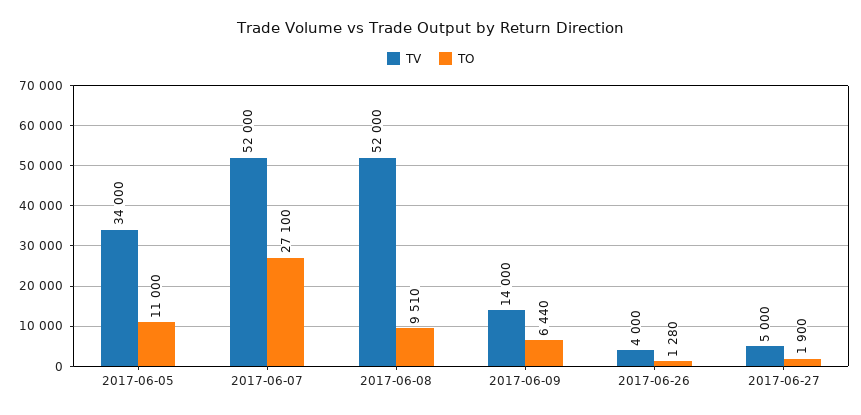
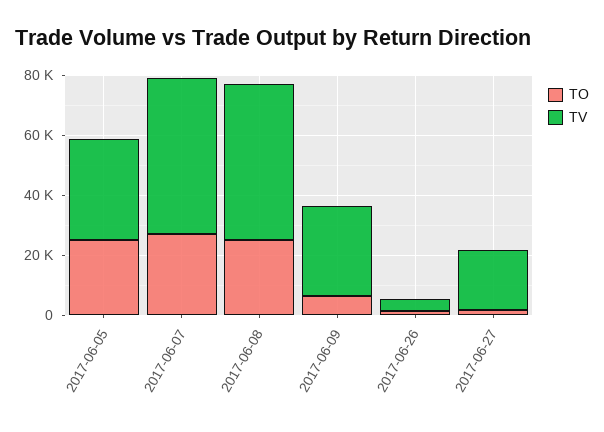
  {
    "TV": {
      "2017-06-05": 34000,
      "2017-06-07": 52000,
      "2017-06-08": 52000,
-     "2017-06-09": 14000,
+     "2017-06-09": 30000,
      "2017-06-26": 4000,
-     "2017-06-27": 5000
+     "2017-06-27": 20000
    },
    "TO": {
-     "2017-06-05": 11000,
+     "2017-06-05": 25000,
      "2017-06-07": 27100,
-     "2017-06-08": 9510,
+     "2017-06-08": 25000,
      "2017-06-09": 6440,
      "2017-06-26": 1280,
      "2017-06-27": 1900
    }
  }

